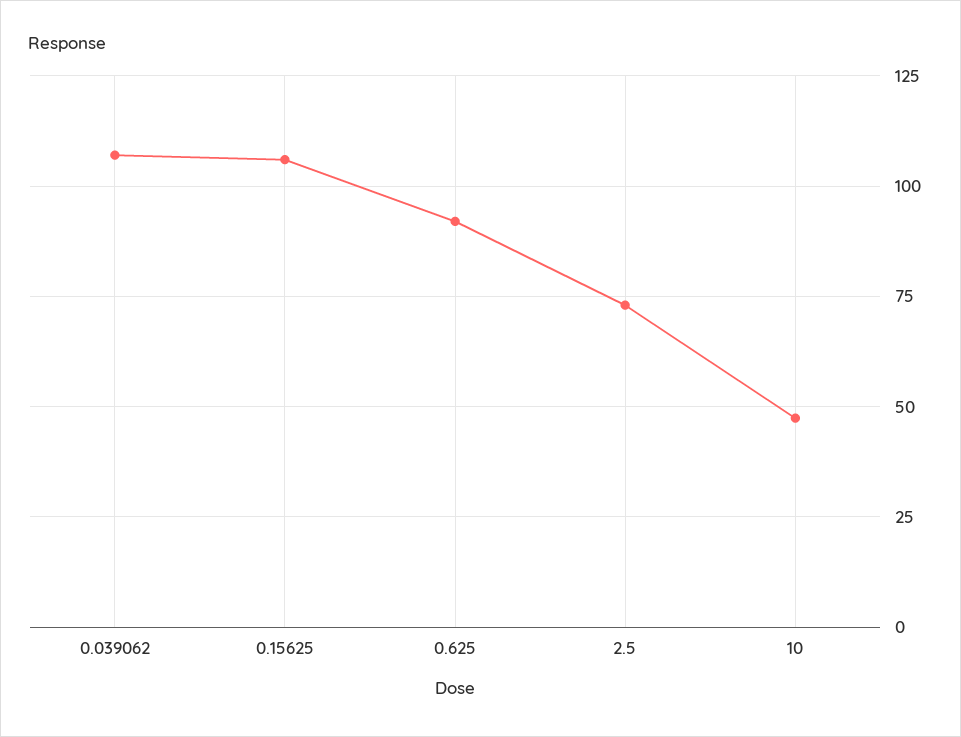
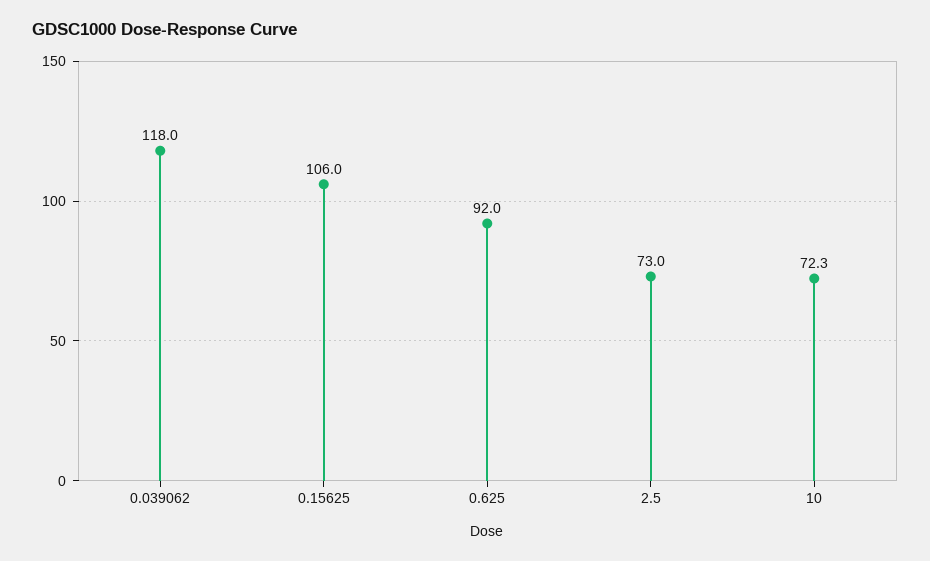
  {
-   "0.039062": 107.5,
+   "0.039062": 118,
    "0.15625": 106,
    "0.625": 92,
    "2.5": 73,
-   "10": 47.5
+   "10": 72.3
  }

